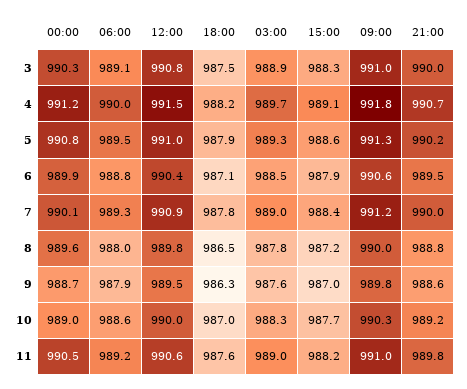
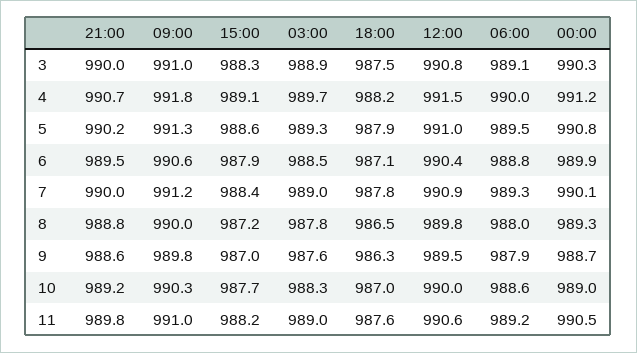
  {
    "00:00": {
      "3": 990.3,
      "4": 991.2,
      "5": 990.8,
      "6": 989.9,
      "7": 990.1,
-     "8": 989.6,
+     "8": 989.3,
      "9": 988.7,
      "10": 989,
      "11": 990.5
    },
    "06:00": {
      "3": 989.1,
      "4": 990,
      "5": 989.5,
      "6": 988.8,
      "7": 989.3,
      "8": 988,
      "9": 987.9,
      "10": 988.6,
      "11": 989.2
    },
    "12:00": {
      "3": 990.8,
      "4": 991.5,
      "5": 991,
      "6": 990.4,
      "7": 990.9,
      "8": 989.8,
      "9": 989.5,
      "10": 990,
      "11": 990.6
    },
    "18:00": {
      "3": 987.5,
      "4": 988.2,
      "5": 987.9,
      "6": 987.1,
      "7": 987.8,
      "8": 986.5,
      "9": 986.3,
      "10": 987,
      "11": 987.6
    },
    "03:00": {
      "3": 988.9,
      "4": 989.7,
      "5": 989.3,
      "6": 988.5,
      "7": 989,
      "8": 987.8,
      "9": 987.6,
      "10": 988.3,
      "11": 989
    },
    "15:00": {
      "3": 988.3,
      "4": 989.1,
      "5": 988.6,
      "6": 987.9,
      "7": 988.4,
      "8": 987.2,
      "9": 987,
      "10": 987.7,
      "11": 988.2
    },
    "09:00": {
      "3": 991,
      "4": 991.8,
      "5": 991.3,
      "6": 990.6,
      "7": 991.2,
      "8": 990,
      "9": 989.8,
      "10": 990.3,
      "11": 991
    },
    "21:00": {
      "3": 990,
      "4": 990.7,
      "5": 990.2,
      "6": 989.5,
      "7": 990,
      "8": 988.8,
      "9": 988.6,
      "10": 989.2,
      "11": 989.8
    }
  }

